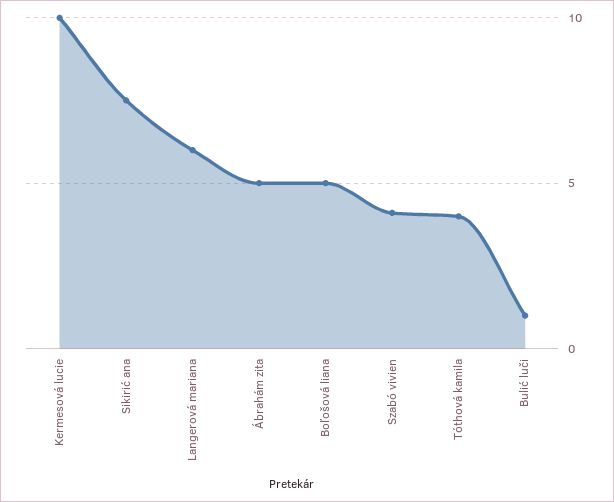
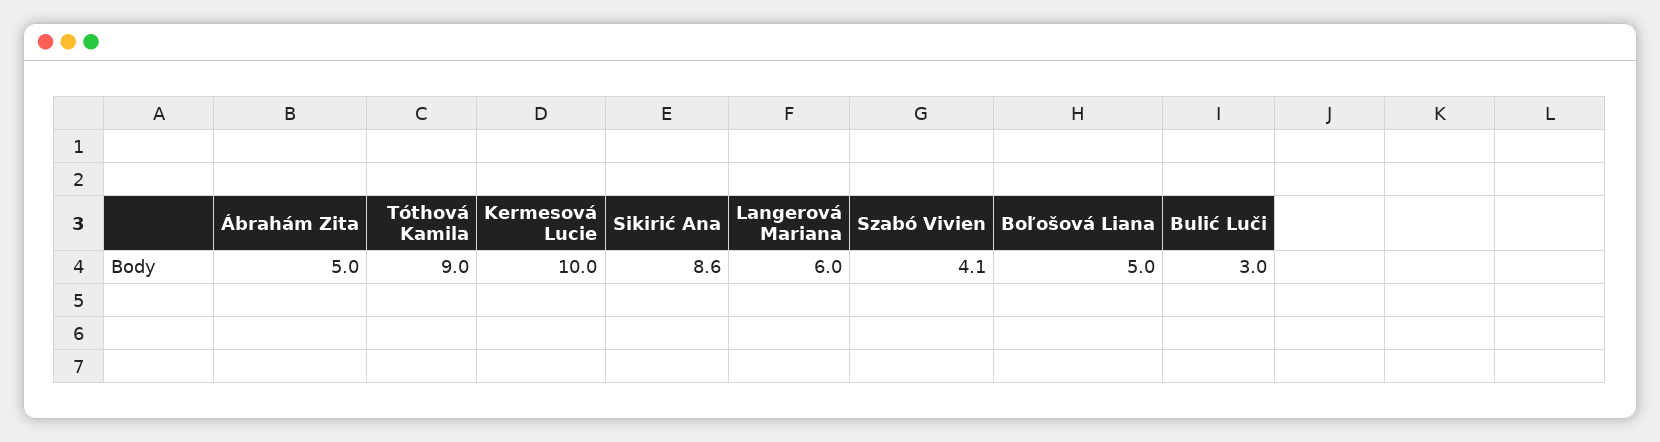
  {
    "Kermesová lucie": 10,
-   "Sikirić ana": 7.5,
+   "Sikirić ana": 8.6,
    "Langerová mariana": 6,
    "Ábrahám zita": 5,
    "Boľošová liana": 5,
    "Szabó vivien": 4.1,
-   "Tóthová kamila": 4,
+   "Tóthová kamila": 9,
-   "Bulić luči": 1
+   "Bulić luči": 3
  }

